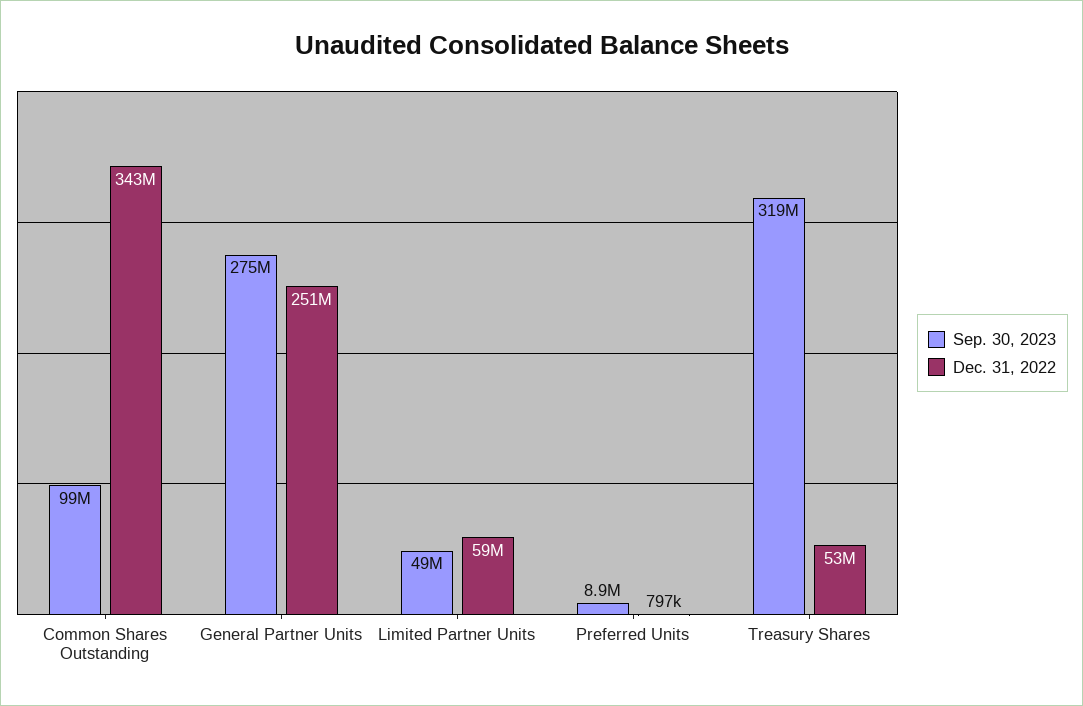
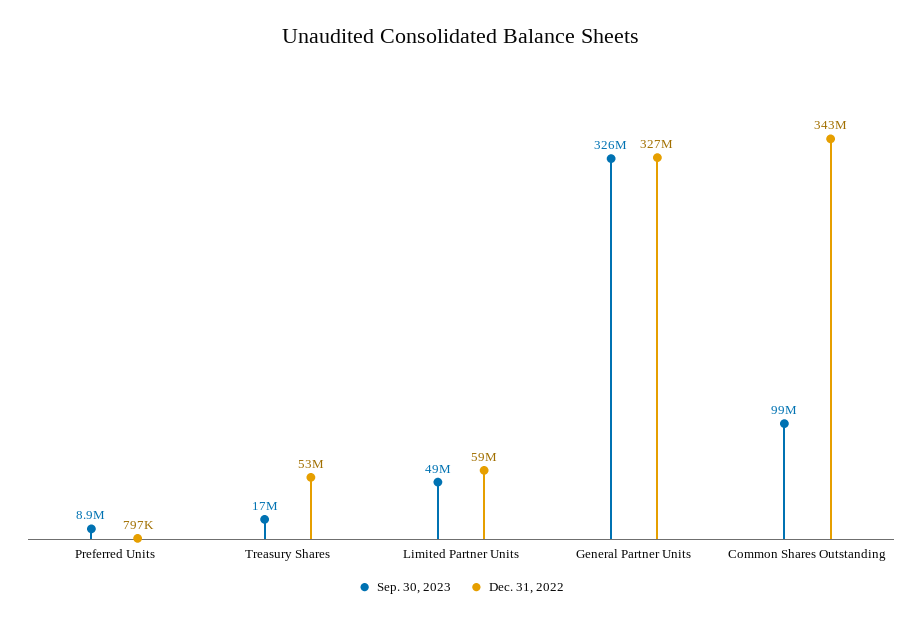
  {
    "Sep. 30, 2023": {
      "Common Shares Outstanding": 99000000,
-     "General Partner Units": 275000000,
+     "General Partner Units": 326000000,
      "Limited Partner Units": 49000000,
      "Preferred Units": 8900000,
-     "Treasury Shares": 319000000
+     "Treasury Shares": 17000000
    },
    "Dec. 31, 2022": {
      "Common Shares Outstanding": 343000000,
-     "General Partner Units": 251000000,
+     "General Partner Units": 327000000,
      "Limited Partner Units": 59000000,
      "Preferred Units": 797000,
      "Treasury Shares": 53000000
    }
  }

